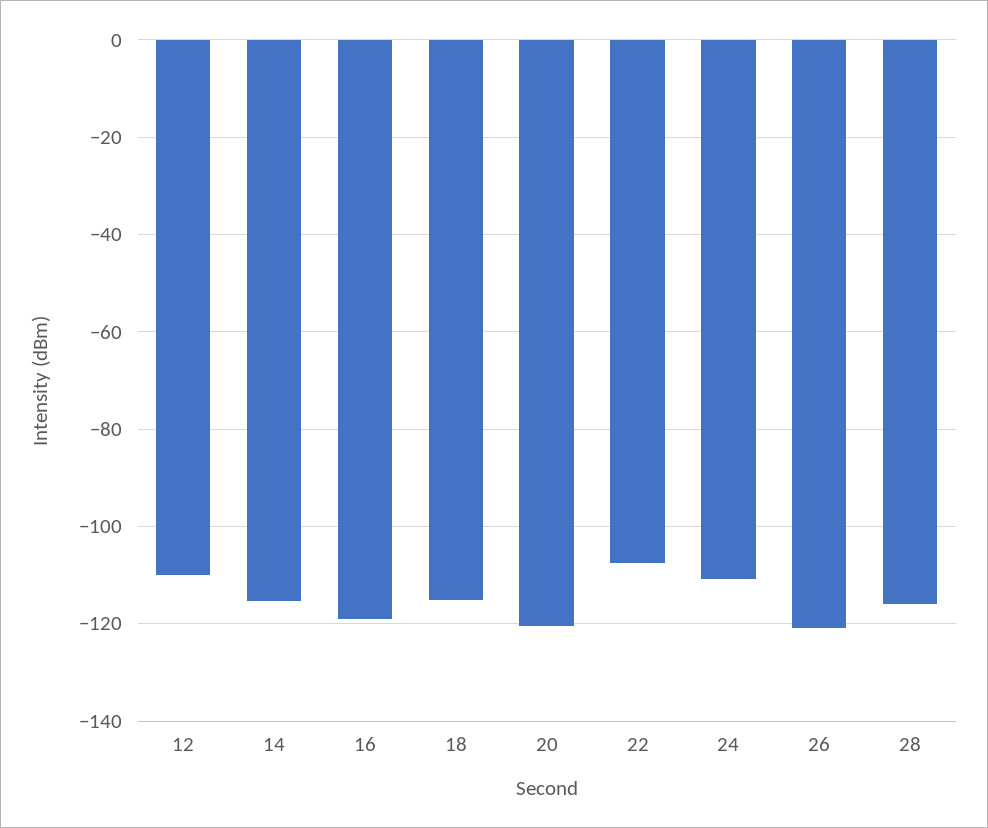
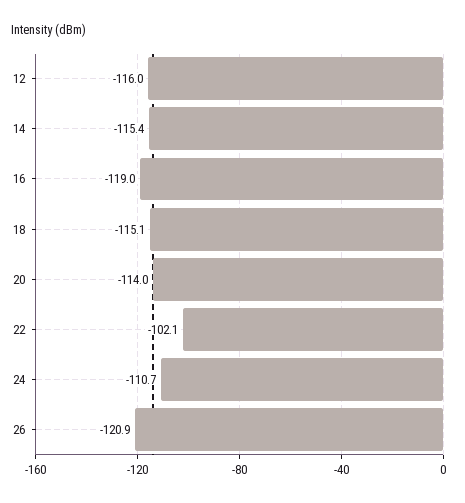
  {
-   "12": -110,
+   "12": -116,
    "14": -115.4,
    "16": -119,
    "18": -115.1,
-   "20": -120,
+   "20": -114,
-   "22": -108,
+   "22": -102.1,
    "24": -110.7,
-   "26": -120.9,
+   "26": -120.9
-   "28": -116
  }

